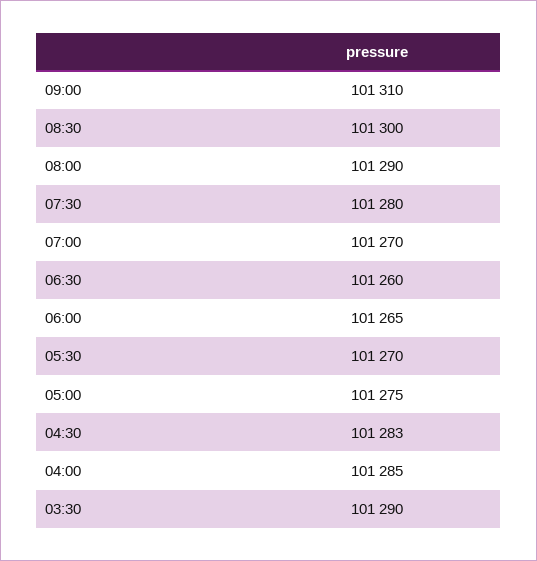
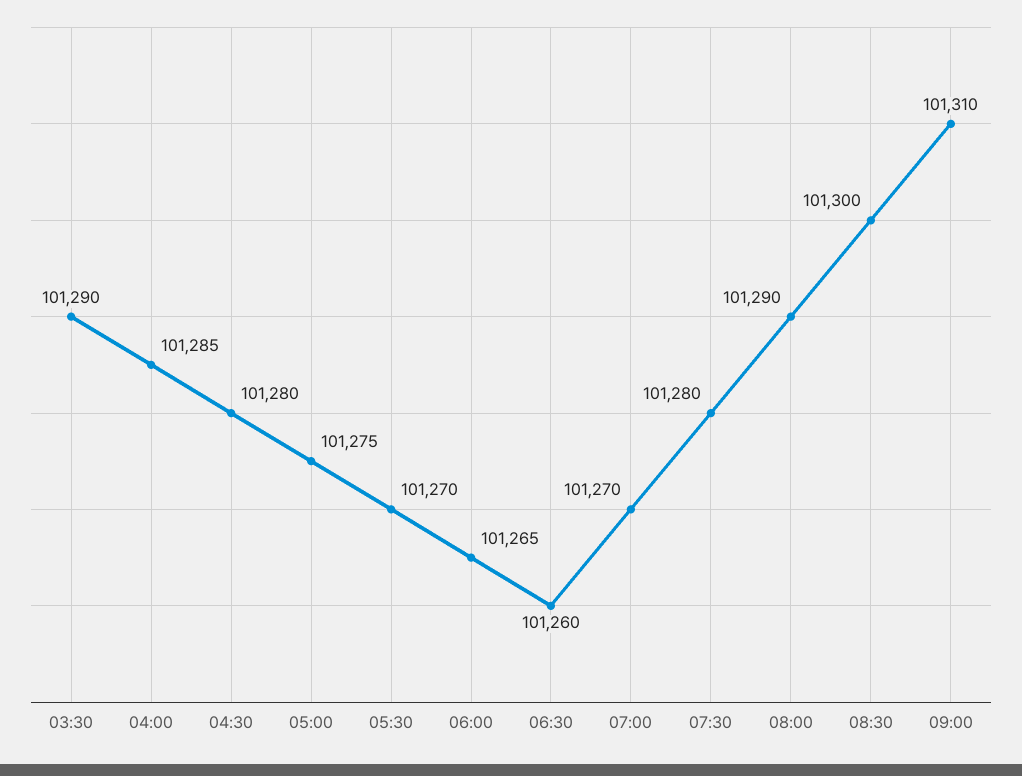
  {
    "09:00": 101310,
    "08:30": 101300,
    "08:00": 101290,
    "07:30": 101280,
    "07:00": 101270,
    "06:30": 101260,
    "06:00": 101265,
    "05:30": 101270,
    "05:00": 101275,
-   "04:30": 101283,
+   "04:30": 101280,
    "04:00": 101285,
    "03:30": 101290
  }

